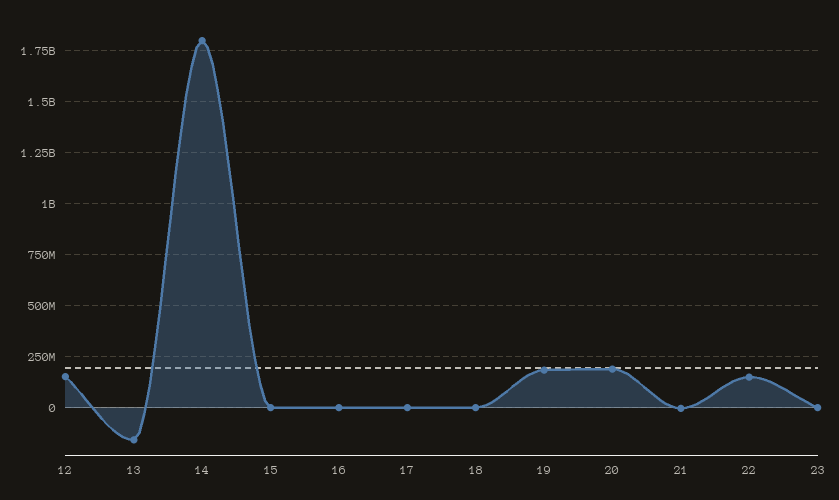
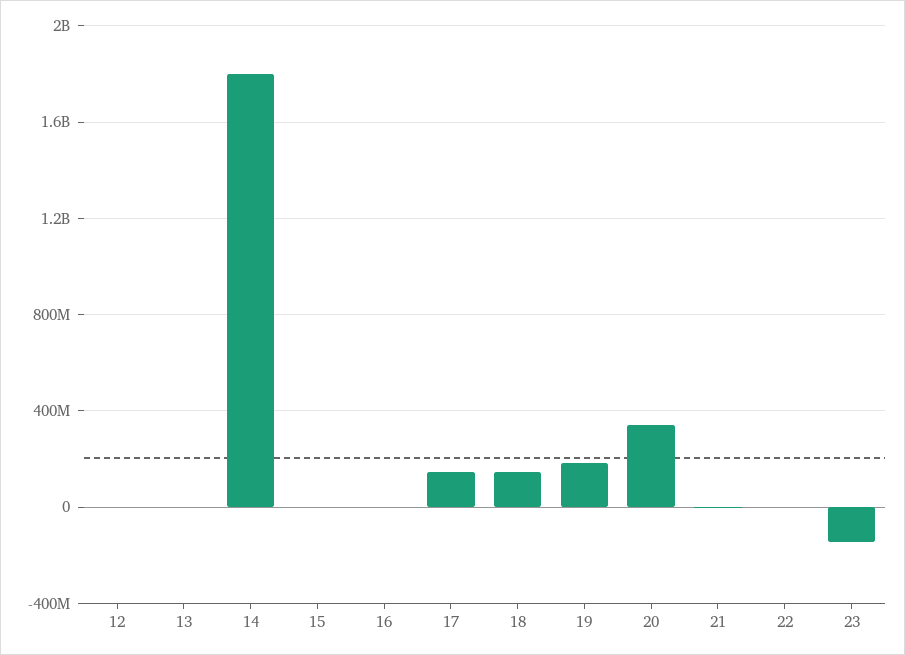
  {
-   "12": 150000000,
+   "12": 0,
-   "13": -150000000,
+   "13": 0,
    "14": 1800000000,
    "15": 0,
    "16": 0,
-   "17": 0,
+   "17": 150000000,
-   "18": 0,
+   "18": 150000000,
    "19": 200000000,
-   "20": 200000000,
+   "20": 350000000,
    "21": 0,
-   "22": 150000000,
+   "22": 0,
-   "23": 0
+   "23": -150000000
  }

